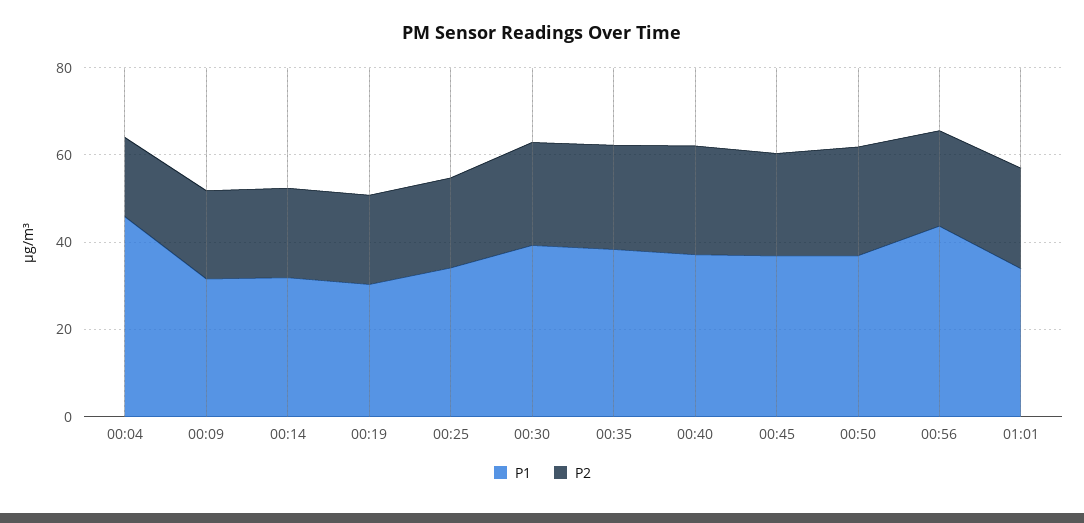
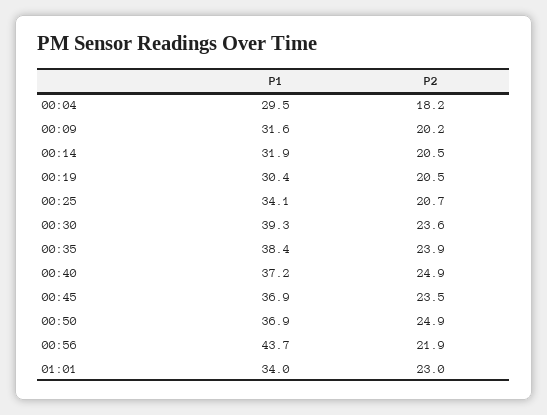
  {
    "P1": {
-     "00:04": 45,
+     "00:04": 29.5,
      "00:09": 31.6,
      "00:14": 31.9,
      "00:19": 30.4,
      "00:25": 34.1,
      "00:30": 39.3,
      "00:35": 38.4,
      "00:40": 37.2,
      "00:45": 36.9,
      "00:50": 36.9,
      "00:56": 43.7,
      "01:01": 34
    },
    "P2": {
      "00:04": 18.2,
      "00:09": 20.2,
      "00:14": 20.5,
      "00:19": 20.5,
      "00:25": 20.7,
      "00:30": 23.6,
      "00:35": 23.9,
      "00:40": 24.9,
      "00:45": 23.5,
      "00:50": 24.9,
      "00:56": 21.9,
      "01:01": 23
    }
  }

